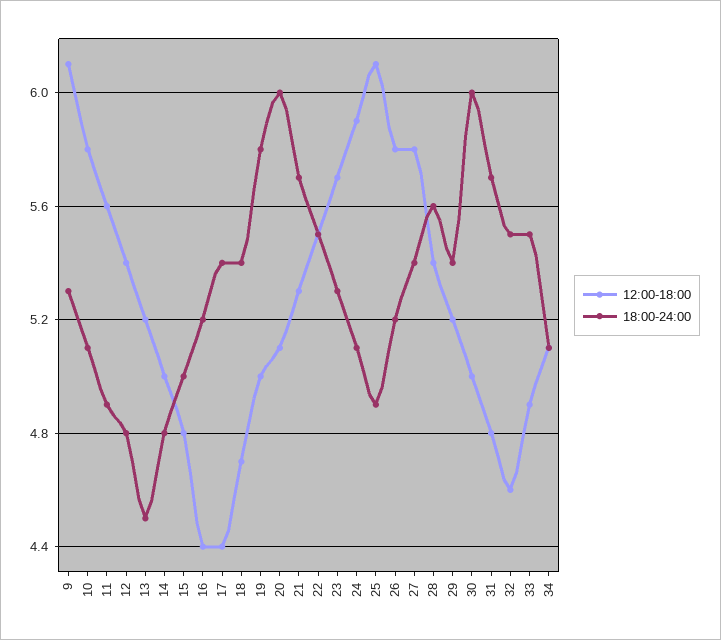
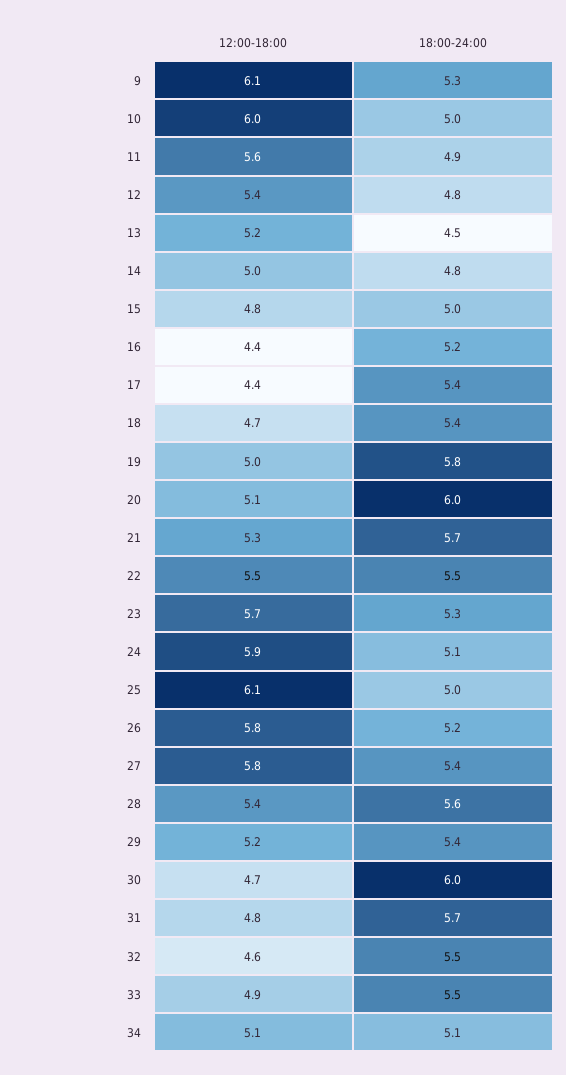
  {
    "12:00-18:00": {
      "9": 6.1,
-     "10": 5.8,
+     "10": 6,
      "11": 5.6,
      "12": 5.4,
      "13": 5.2,
      "14": 5,
      "15": 4.8,
      "16": 4.4,
      "17": 4.4,
      "18": 4.7,
      "19": 5,
      "20": 5.1,
      "21": 5.3,
      "22": 5.5,
      "23": 5.7,
      "24": 5.9,
      "25": 6.1,
      "26": 5.8,
      "27": 5.8,
      "28": 5.4,
      "29": 5.2,
-     "30": 5,
+     "30": 4.7,
      "31": 4.8,
      "32": 4.6,
      "33": 4.9,
      "34": 5.1
    },
    "18:00-24:00": {
      "9": 5.3,
-     "10": 5.1,
+     "10": 5,
      "11": 4.9,
      "12": 4.8,
      "13": 4.5,
      "14": 4.8,
      "15": 5,
      "16": 5.2,
      "17": 5.4,
      "18": 5.4,
      "19": 5.8,
      "20": 6,
      "21": 5.7,
      "22": 5.5,
      "23": 5.3,
      "24": 5.1,
-     "25": 4.9,
+     "25": 5,
      "26": 5.2,
      "27": 5.4,
      "28": 5.6,
      "29": 5.4,
      "30": 6,
      "31": 5.7,
      "32": 5.5,
      "33": 5.5,
      "34": 5.1
    }
  }

